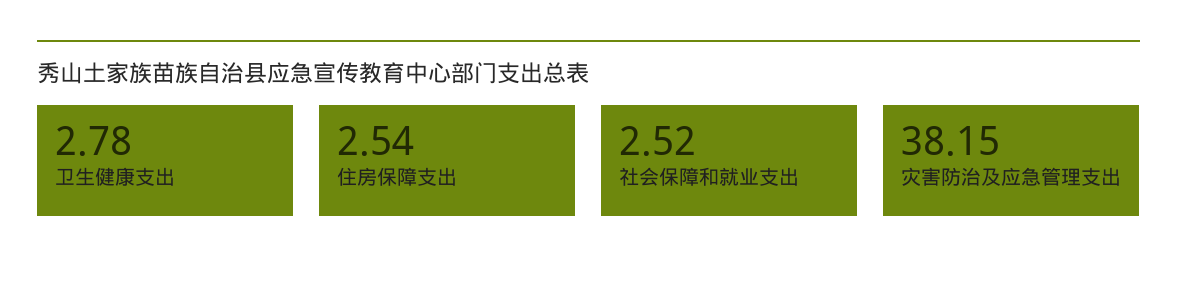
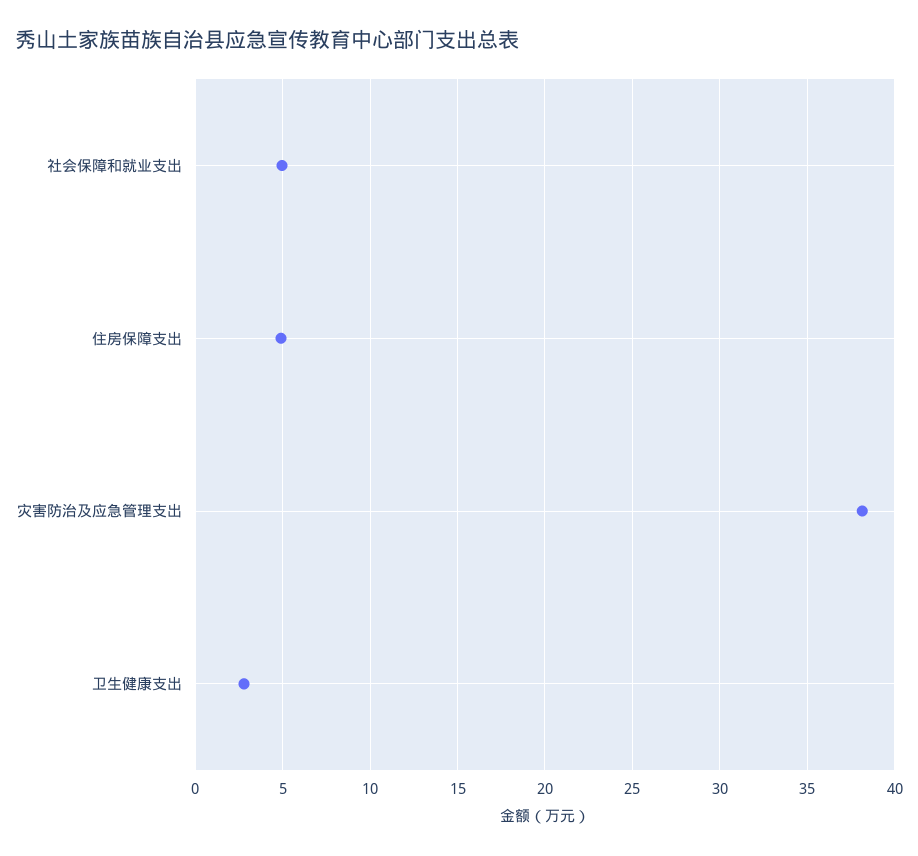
  {
    "卫生健康支出": 2.78,
-   "住房保障支出": 2.54,
+   "住房保障支出": 5,
-   "社会保障和就业支出": 2.52,
+   "社会保障和就业支出": 5,
    "灾害防治及应急管理支出": 38.15
  }

